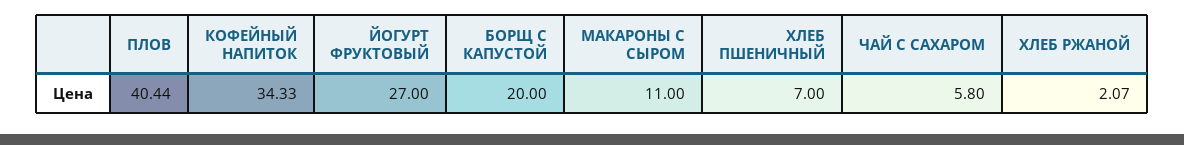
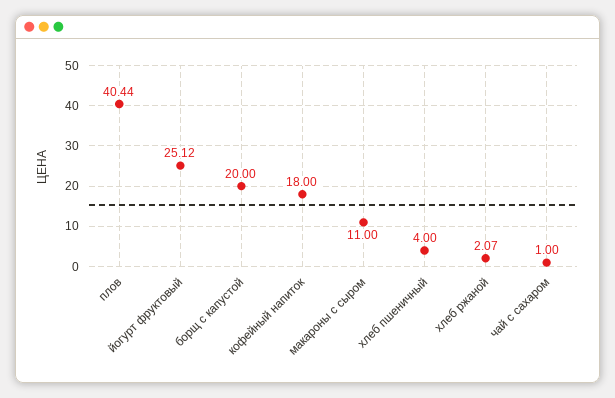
  {
    "ПЛОВ": 40.44,
-   "КОФЕЙНЫЙ НАПИТОК": 34.33,
+   "КОФЕЙНЫЙ НАПИТОК": 18,
-   "ЙОГУРТ ФРУКТОВЫЙ": 27,
+   "ЙОГУРТ ФРУКТОВЫЙ": 25.12,
    "БОРЩ С КАПУСТОЙ": 20,
    "МАКАРОНЫ С СЫРОМ": 11,
-   "ХЛЕБ ПШЕНИЧНЫЙ": 7,
+   "ХЛЕБ ПШЕНИЧНЫЙ": 4,
-   "ЧАЙ С САХАРОМ": 5.8,
+   "ЧАЙ С САХАРОМ": 1,
    "ХЛЕБ РЖАНОЙ": 2.07
  }

